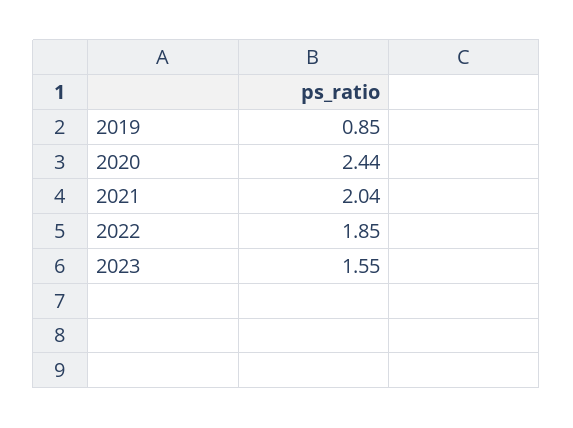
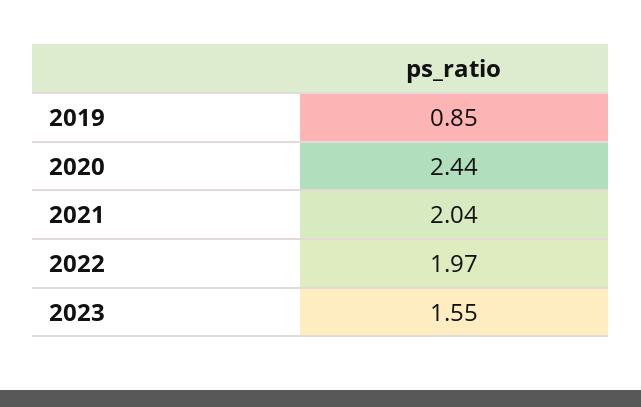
  {
    "2019": 0.85,
    "2020": 2.44,
    "2021": 2.04,
-   "2022": 1.85,
+   "2022": 1.97,
    "2023": 1.55
  }

